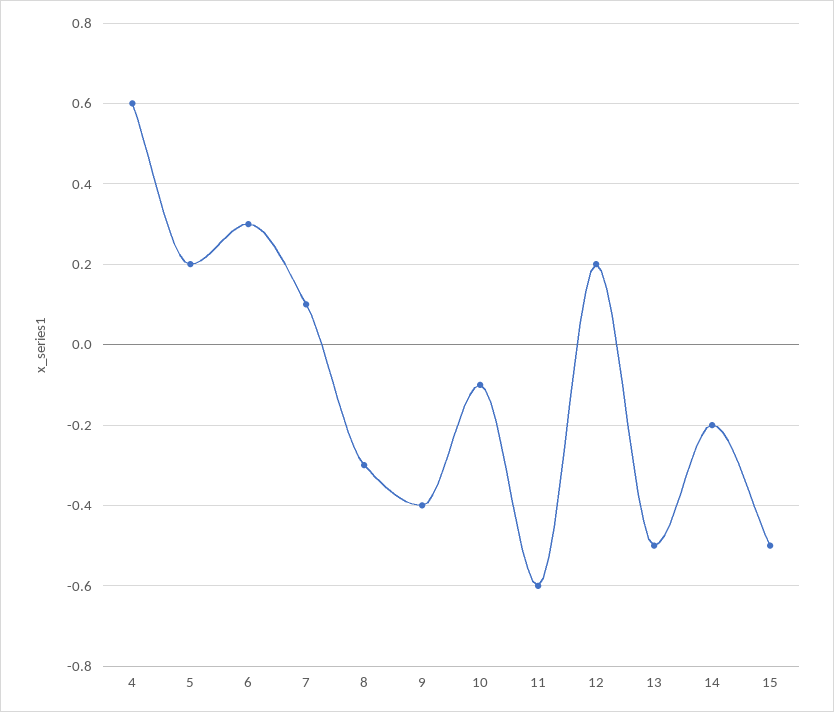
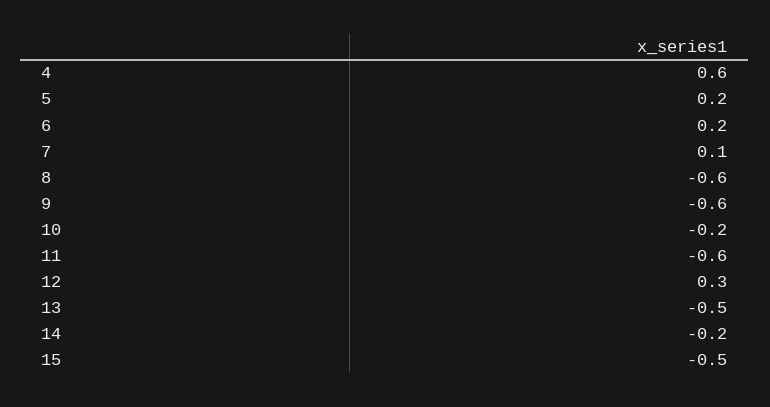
  {
    "4": 0.6,
    "5": 0.2,
-   "6": 0.3,
+   "6": 0.2,
    "7": 0.1,
-   "8": -0.3,
+   "8": -0.6,
-   "9": -0.4,
+   "9": -0.6,
-   "10": -0.1,
+   "10": -0.2,
    "11": -0.6,
-   "12": 0.2,
+   "12": 0.3,
    "13": -0.5,
    "14": -0.2,
    "15": -0.5
  }

